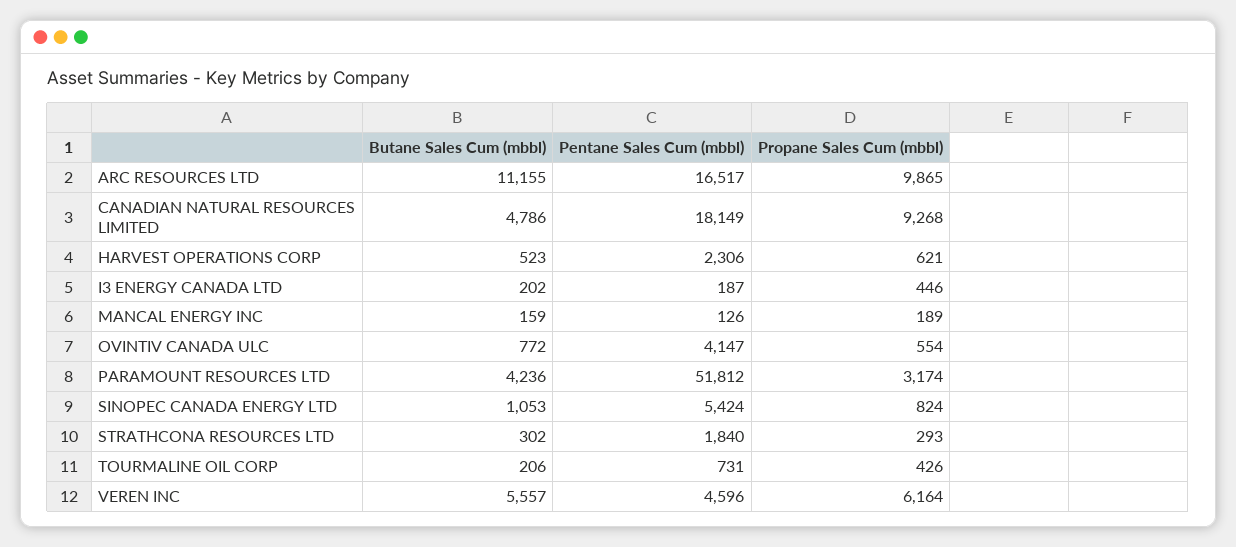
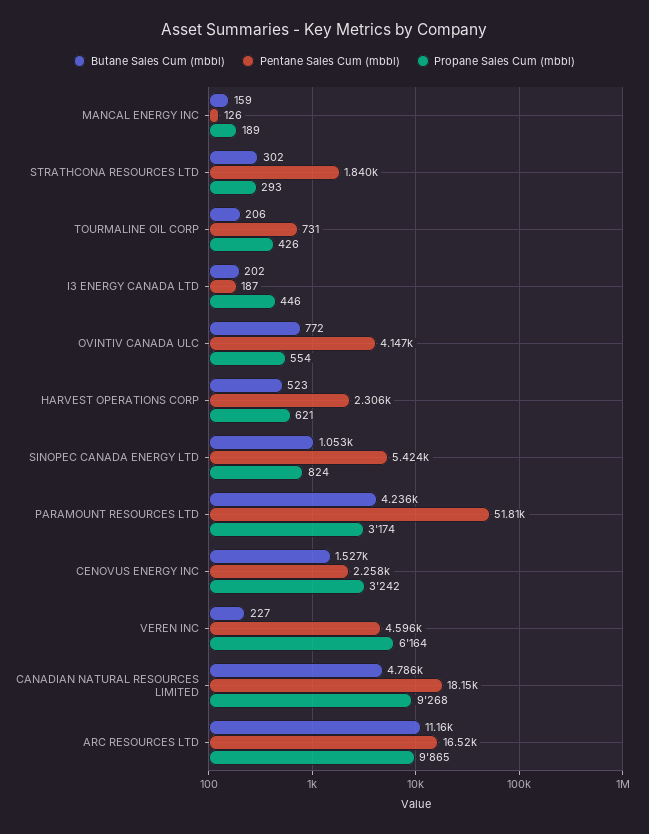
  {
    "Butane Sales Cum (mbbl)": {
      "ARC RESOURCES LTD": 11155,
      "CANADIAN NATURAL RESOURCES LIMITED": 4786,
      "HARVEST OPERATIONS CORP": 523,
      "I3 ENERGY CANADA LTD": 202,
      "MANCAL ENERGY INC": 159,
      "OVINTIV CANADA ULC": 772,
      "PARAMOUNT RESOURCES LTD": 4236,
      "SINOPEC CANADA ENERGY LTD": 1053,
      "STRATHCONA RESOURCES LTD": 302,
      "TOURMALINE OIL CORP": 206,
-     "VEREN INC": 5557
+     "VEREN INC": 227,
+     "CENOVUS ENERGY INC": 1527
    },
    "Pentane Sales Cum (mbbl)": {
      "ARC RESOURCES LTD": 16517,
      "CANADIAN NATURAL RESOURCES LIMITED": 18149,
      "HARVEST OPERATIONS CORP": 2306,
      "I3 ENERGY CANADA LTD": 187,
      "MANCAL ENERGY INC": 126,
      "OVINTIV CANADA ULC": 4147,
      "PARAMOUNT RESOURCES LTD": 51812,
      "SINOPEC CANADA ENERGY LTD": 5424,
      "STRATHCONA RESOURCES LTD": 1840,
      "TOURMALINE OIL CORP": 731,
-     "VEREN INC": 4596
+     "VEREN INC": 4596,
+     "CENOVUS ENERGY INC": 2258
    },
    "Propane Sales Cum (mbbl)": {
      "ARC RESOURCES LTD": 9865,
      "CANADIAN NATURAL RESOURCES LIMITED": 9268,
      "HARVEST OPERATIONS CORP": 621,
      "I3 ENERGY CANADA LTD": 446,
      "MANCAL ENERGY INC": 189,
      "OVINTIV CANADA ULC": 554,
      "PARAMOUNT RESOURCES LTD": 3174,
      "SINOPEC CANADA ENERGY LTD": 824,
      "STRATHCONA RESOURCES LTD": 293,
      "TOURMALINE OIL CORP": 426,
-     "VEREN INC": 6164
+     "VEREN INC": 6164,
+     "CENOVUS ENERGY INC": 3242
    }
  }

